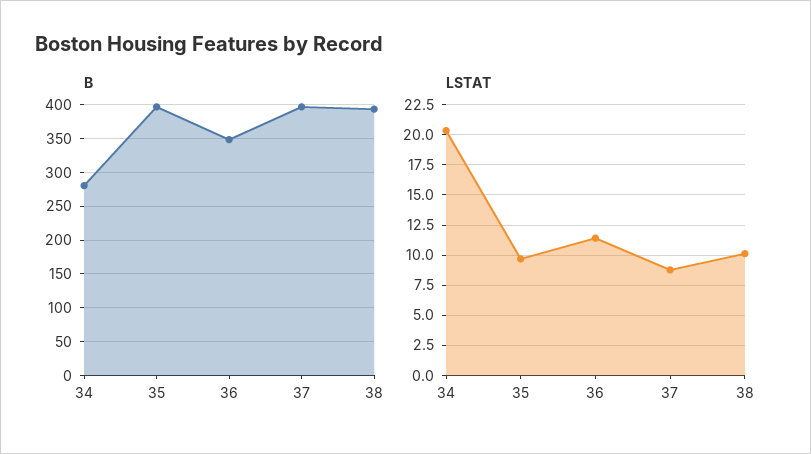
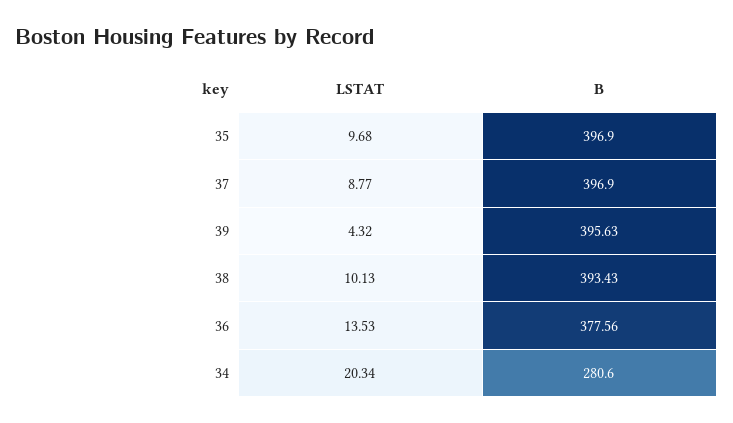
  {
    "B": {
      "34": 280.6,
      "35": 396.9,
-     "36": 350,
+     "36": 377.56,
      "37": 396.9,
-     "38": 393.43
+     "38": 393.43,
+     "39": 395.63
    },
    "LSTAT": {
      "34": 20.34,
      "35": 9.68,
-     "36": 11.5,
+     "36": 13.53,
      "37": 8.77,
-     "38": 10.13
+     "38": 10.13,
+     "39": 4.32
    }
  }

